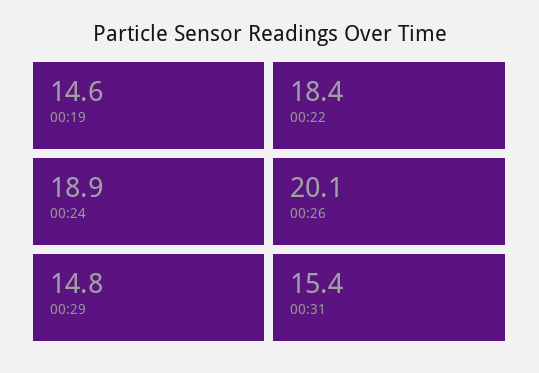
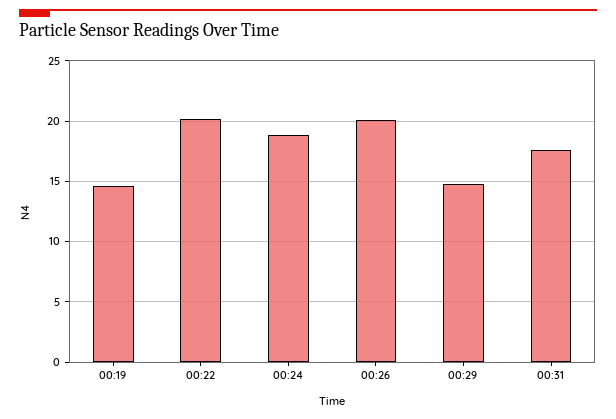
  {
    "00:19": 14.6,
-   "00:22": 18.4,
+   "00:22": 20,
    "00:24": 18.9,
    "00:26": 20.1,
    "00:29": 14.8,
-   "00:31": 15.4
+   "00:31": 17.5
  }

